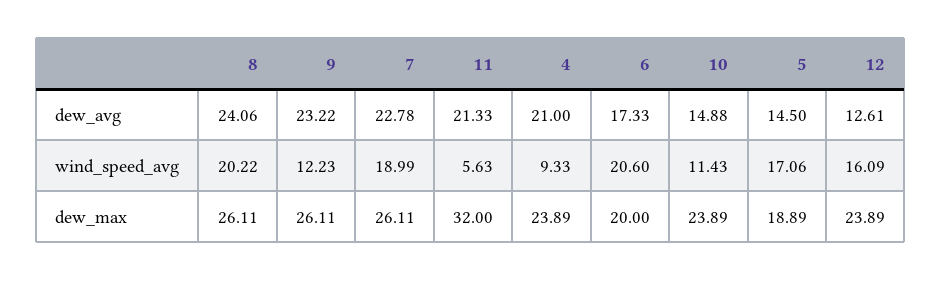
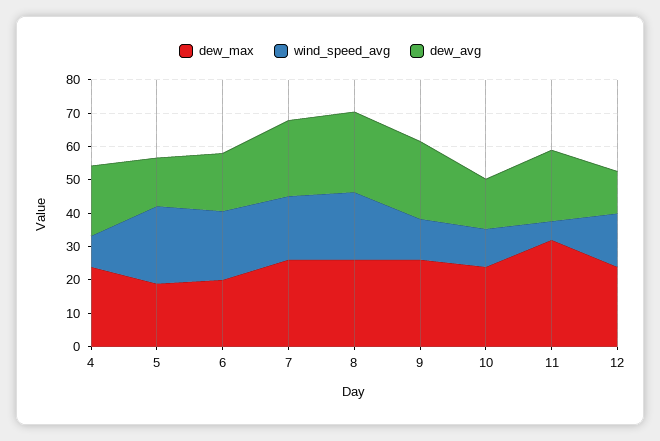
  {
    "dew_avg": {
      "8": 24.06,
      "9": 23.22,
      "7": 22.78,
      "11": 21.33,
      "4": 21,
      "6": 17.33,
      "10": 14.88,
      "5": 14.5,
      "12": 12.61
    },
    "wind_speed_avg": {
      "8": 20.22,
      "9": 12.23,
      "7": 18.99,
      "11": 5.63,
      "4": 9.33,
      "6": 20.6,
      "10": 11.43,
-     "5": 17.06,
+     "5": 22.5,
      "12": 16.09
    },
    "dew_max": {
      "8": 26.11,
      "9": 26.11,
      "7": 26.11,
      "11": 32,
      "4": 23.89,
      "6": 20,
      "10": 23.89,
      "5": 18.89,
      "12": 23.89
    }
  }

